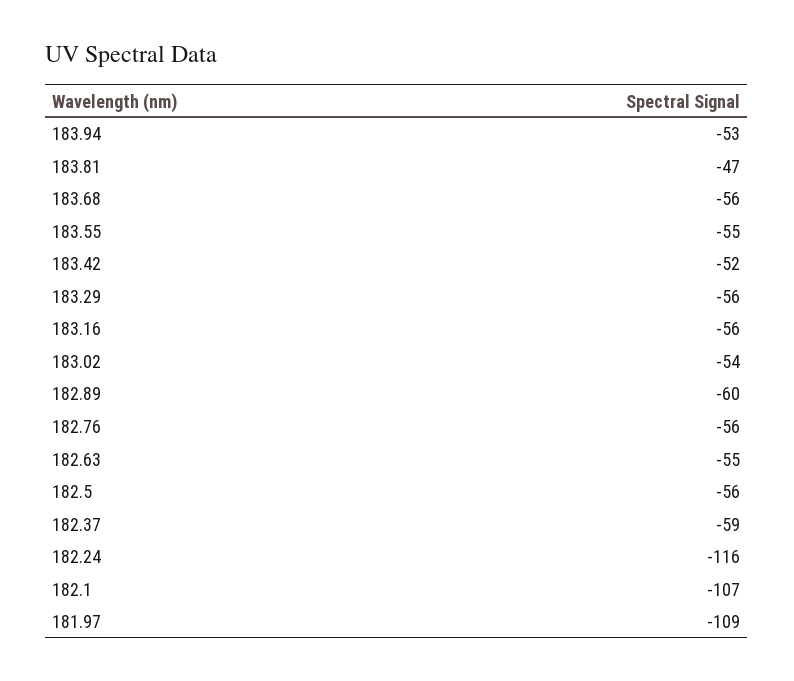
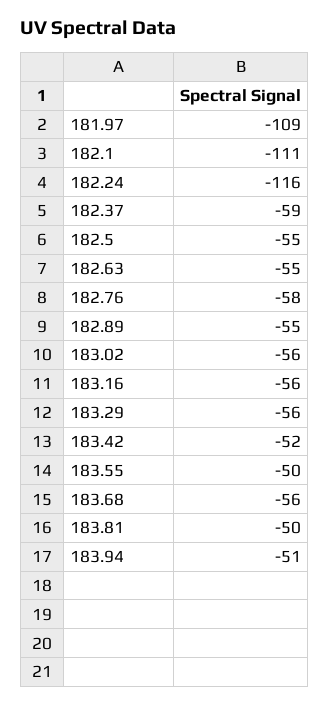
  {
-   "183.94": -53,
+   "183.94": -51,
-   "183.81": -47,
+   "183.81": -50,
    "183.68": -56,
-   "183.55": -55,
+   "183.55": -50,
    "183.42": -52,
    "183.29": -56,
    "183.16": -56,
-   "183.02": -54,
+   "183.02": -56,
-   "182.89": -60,
+   "182.89": -55,
-   "182.76": -56,
+   "182.76": -58,
    "182.63": -55,
-   "182.5": -56,
+   "182.5": -55,
    "182.37": -59,
    "182.24": -116,
-   "182.1": -107,
+   "182.1": -111,
    "181.97": -109
  }

